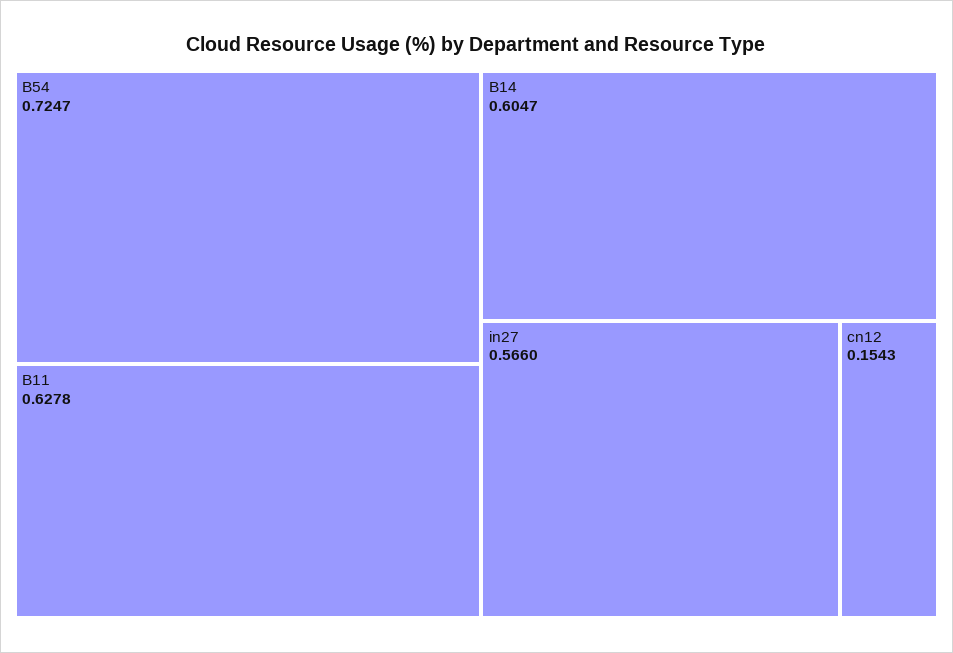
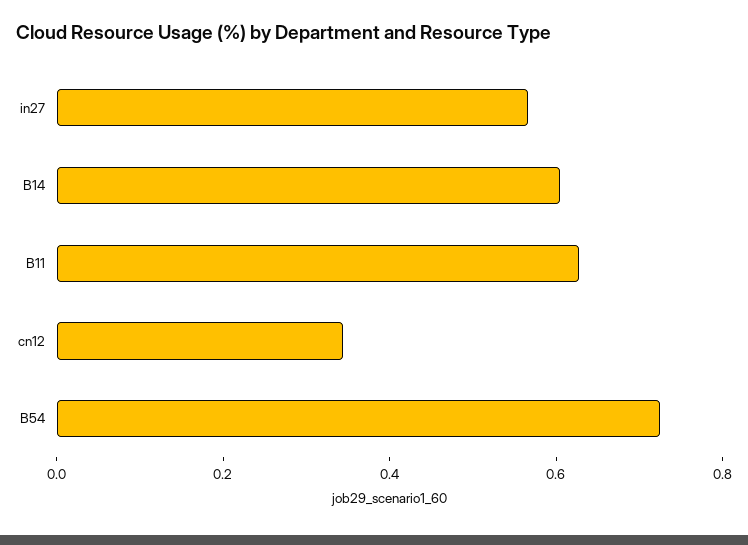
  {
    "B54": 0.7247,
    "B11": 0.6278,
    "B14": 0.6047,
    "in27": 0.566,
-   "cn12": 0.1543
+   "cn12": 0.35
  }

